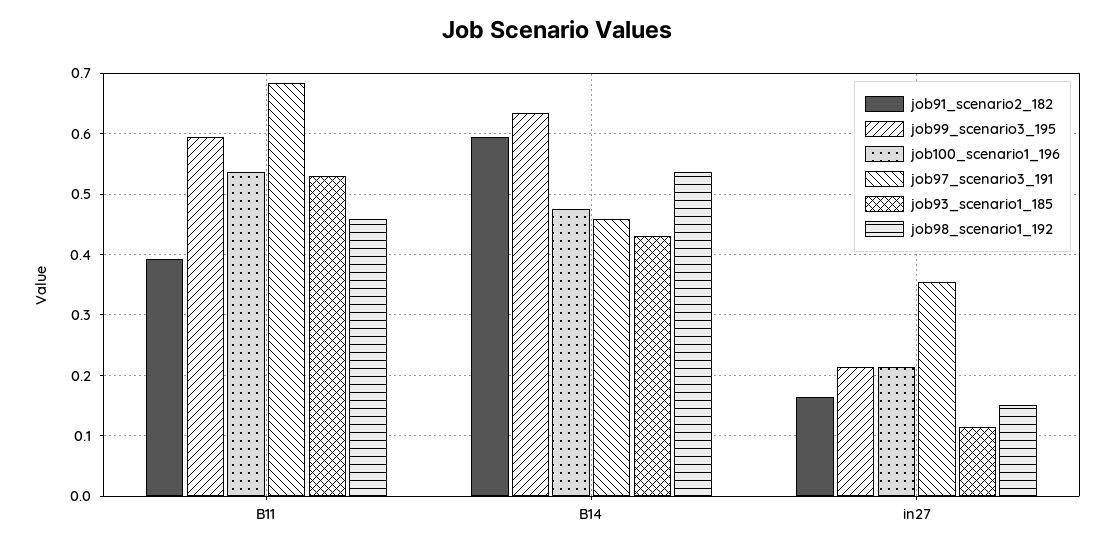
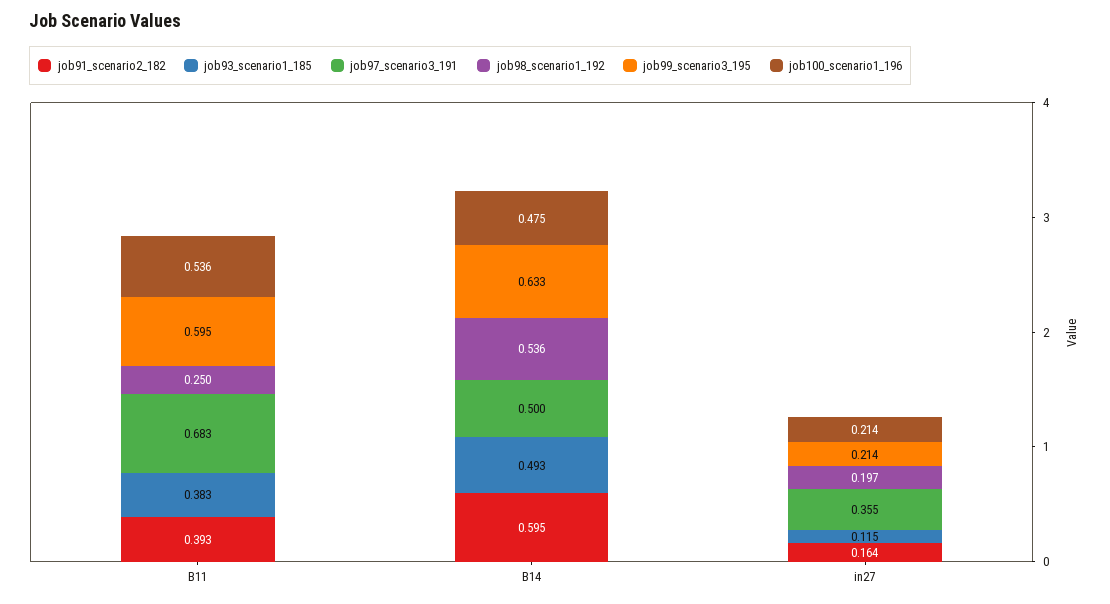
  {
    "job91_scenario2_182": {
      "B11": 0.393,
      "B14": 0.595,
      "in27": 0.164
    },
    "job99_scenario3_195": {
      "B11": 0.595,
      "B14": 0.633,
      "in27": 0.214
    },
    "job100_scenario1_196": {
      "B11": 0.536,
      "B14": 0.475,
      "in27": 0.214
    },
    "job97_scenario3_191": {
      "B11": 0.683,
-     "B14": 0.46,
+     "B14": 0.5,
      "in27": 0.355
    },
    "job93_scenario1_185": {
-     "B11": 0.53,
+     "B11": 0.383,
-     "B14": 0.43,
+     "B14": 0.493,
      "in27": 0.115
    },
    "job98_scenario1_192": {
-     "B11": 0.46,
+     "B11": 0.25,
      "B14": 0.536,
-     "in27": 0.15
+     "in27": 0.197
    }
  }

